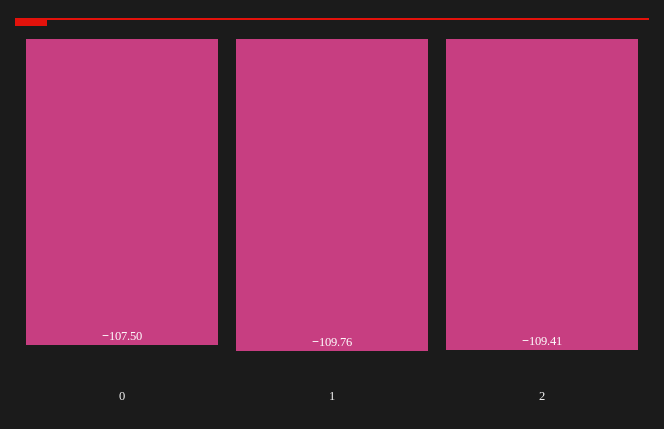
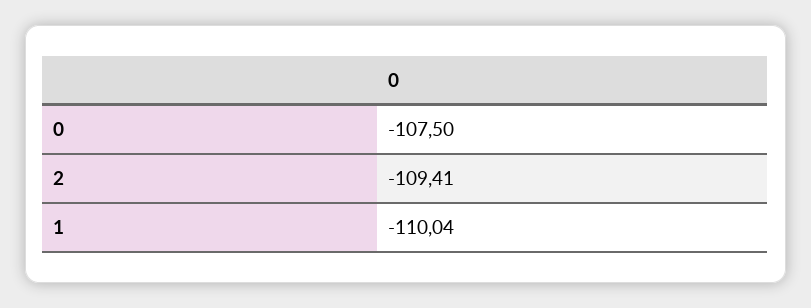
  {
    "0": -107.5,
-   "1": -109.76,
+   "1": -110.04,
    "2": -109.41
  }

